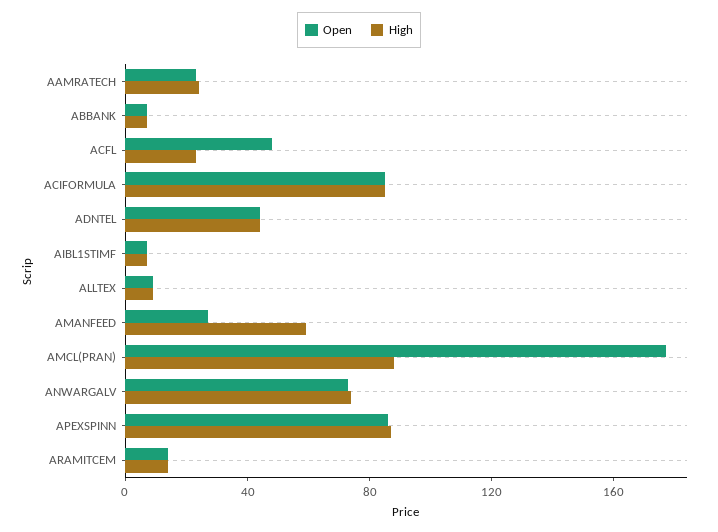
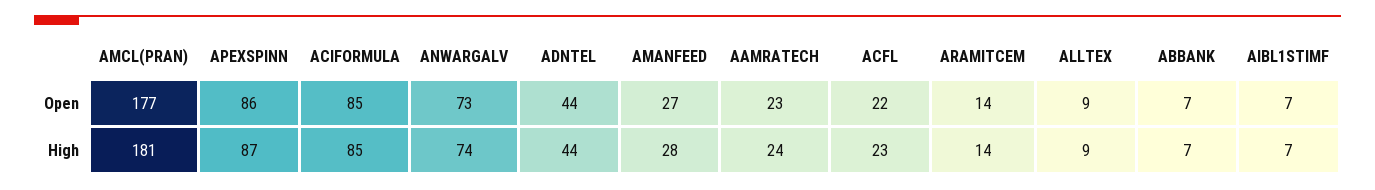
  {
    "Open": {
      "AAMRATECH": 23,
      "ABBANK": 7,
-     "ACFL": 50,
+     "ACFL": 22,
      "ACIFORMULA": 85,
      "ADNTEL": 44,
      "AIBL1STIMF": 7,
      "ALLTEX": 9,
      "AMANFEED": 27,
      "AMCL(PRAN)": 177,
      "ANWARGALV": 73,
      "APEXSPINN": 86,
      "ARAMITCEM": 14
    },
    "High": {
      "AAMRATECH": 24,
      "ABBANK": 7,
      "ACFL": 23,
      "ACIFORMULA": 85,
      "ADNTEL": 44,
      "AIBL1STIMF": 7,
      "ALLTEX": 9,
-     "AMANFEED": 60,
+     "AMANFEED": 28,
-     "AMCL(PRAN)": 90,
+     "AMCL(PRAN)": 181,
      "ANWARGALV": 74,
      "APEXSPINN": 87,
      "ARAMITCEM": 14
    }
  }

